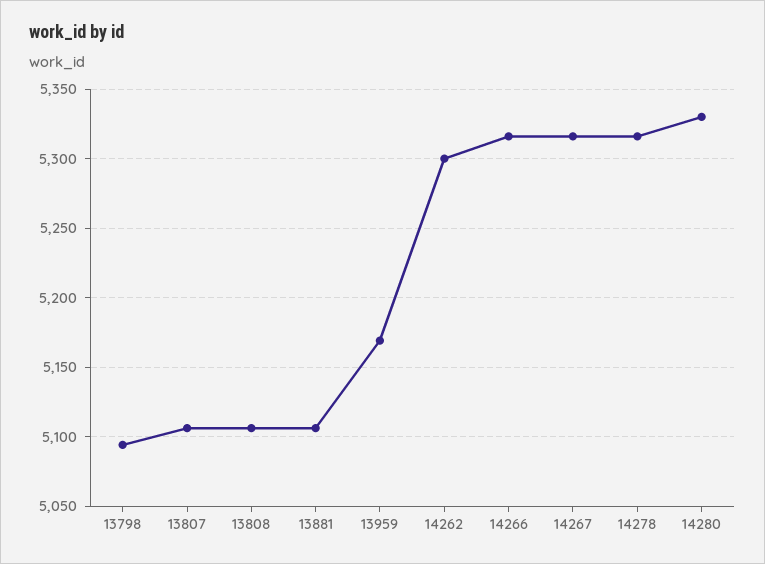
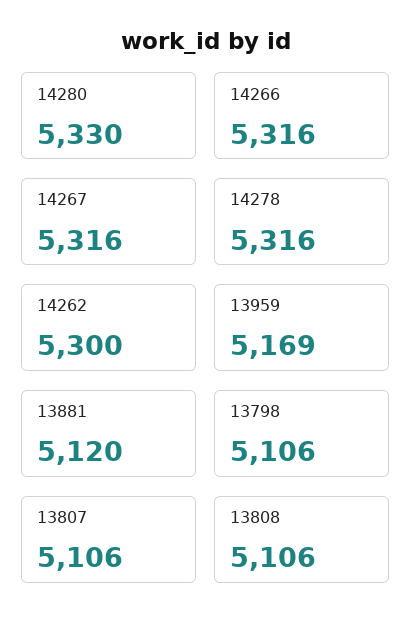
  {
-   "13798": 5095,
+   "13798": 5106,
    "13807": 5106,
    "13808": 5106,
-   "13881": 5105,
+   "13881": 5120,
    "13959": 5169,
    "14262": 5300,
    "14266": 5316,
    "14267": 5316,
    "14278": 5316,
    "14280": 5330
  }

